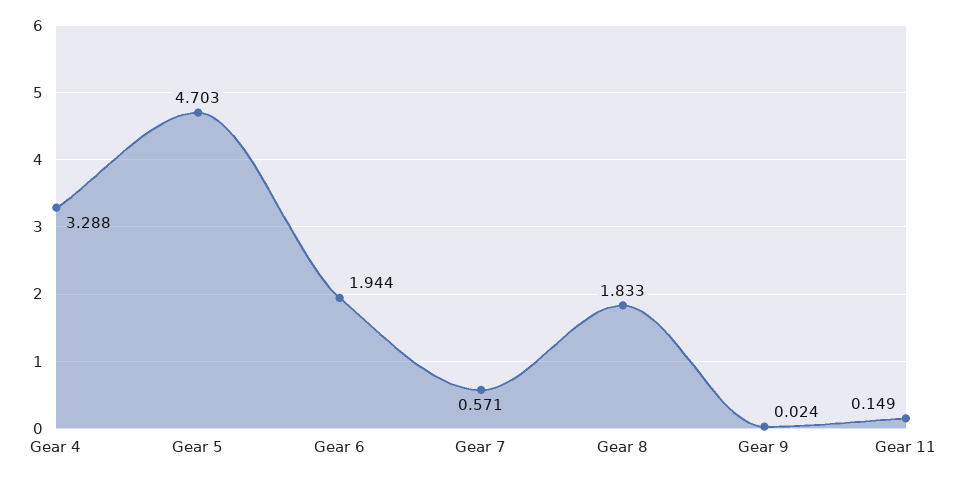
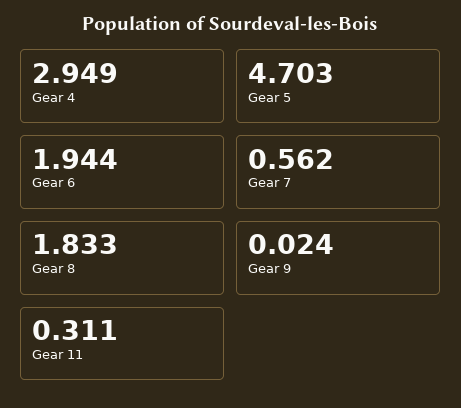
  {
-   "Gear 4": 3.288,
+   "Gear 4": 2.949,
    "Gear 5": 4.703,
    "Gear 6": 1.944,
-   "Gear 7": 0.571,
+   "Gear 7": 0.562,
    "Gear 8": 1.833,
    "Gear 9": 0.024,
-   "Gear 11": 0.149
+   "Gear 11": 0.311
  }

